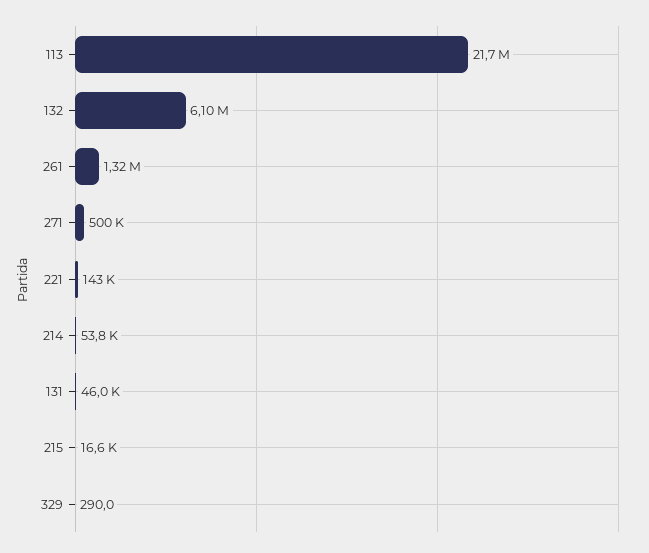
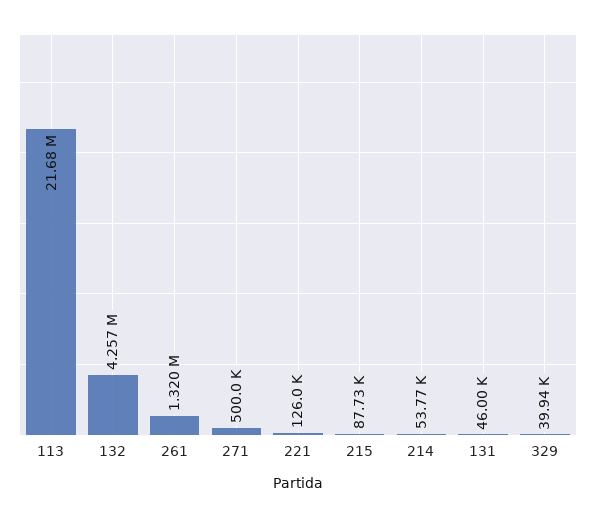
  {
    "113": 21680000,
-   "132": 6100000,
+   "132": 4257000,
    "261": 1320000,
    "271": 500000,
-   "221": 143000,
+   "221": 126000,
    "214": 53770,
    "131": 46000,
-   "215": 16600,
+   "215": 87730,
-   "329": 290
+   "329": 39940
  }

